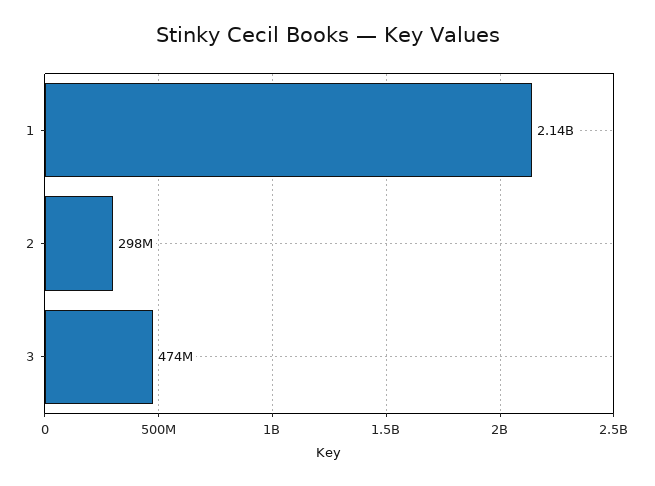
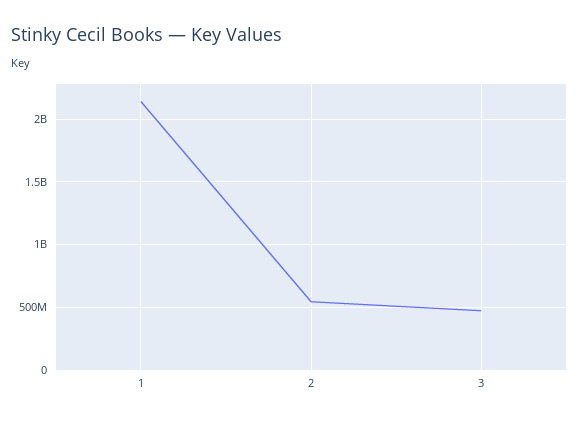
  {
    "1": 2140000000,
-   "2": 298000000,
+   "2": 550000000,
    "3": 474000000
  }

